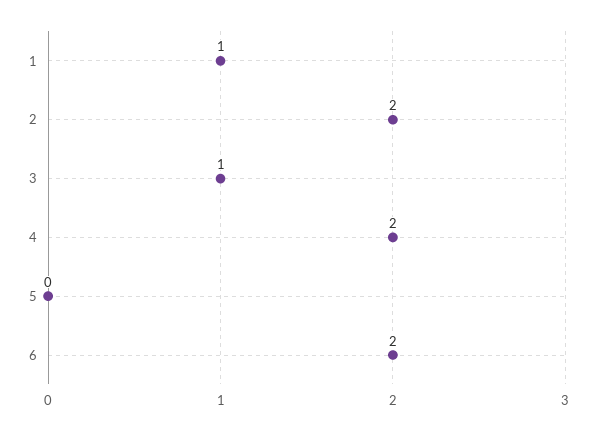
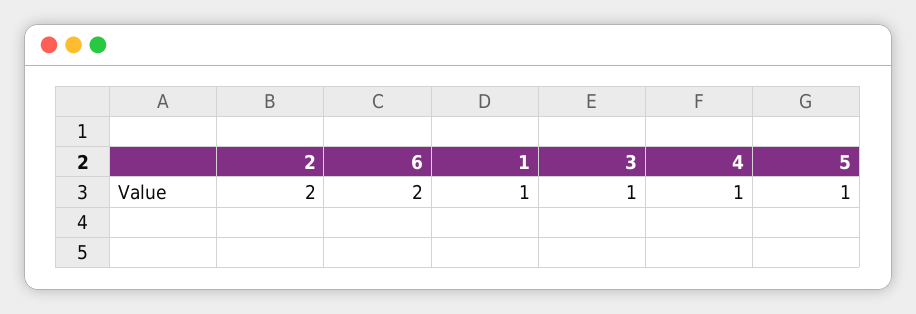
  {
    "1": 1,
    "2": 2,
    "3": 1,
-   "4": 2,
+   "4": 1,
-   "5": 0,
+   "5": 1,
    "6": 2
  }

